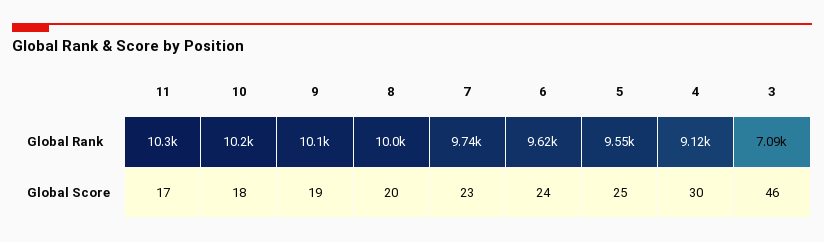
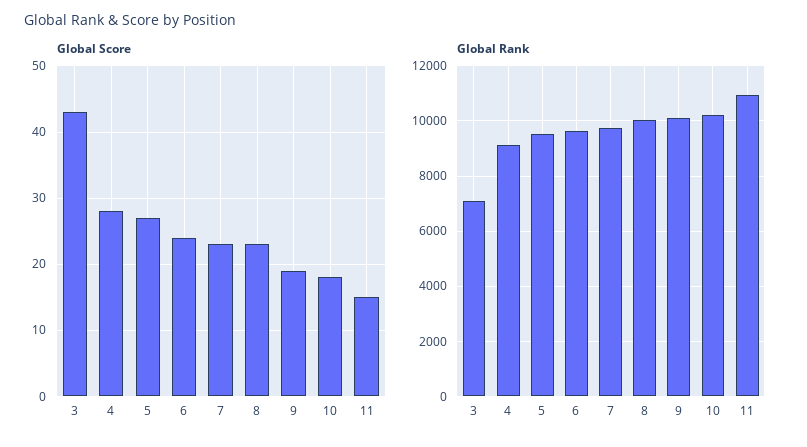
  {
    "Global Rank": {
-     "11": 10300,
+     "11": 11000,
      "10": 10200,
      "9": 10100,
      "8": 10000,
      "7": 9740,
      "6": 9620,
      "5": 9550,
      "4": 9120,
      "3": 7090
    },
    "Global Score": {
-     "11": 17,
+     "11": 15,
      "10": 18,
      "9": 19,
-     "8": 20,
+     "8": 23,
      "7": 23,
      "6": 24,
-     "5": 25,
+     "5": 27,
-     "4": 30,
+     "4": 28,
-     "3": 46
+     "3": 43
    }
  }

